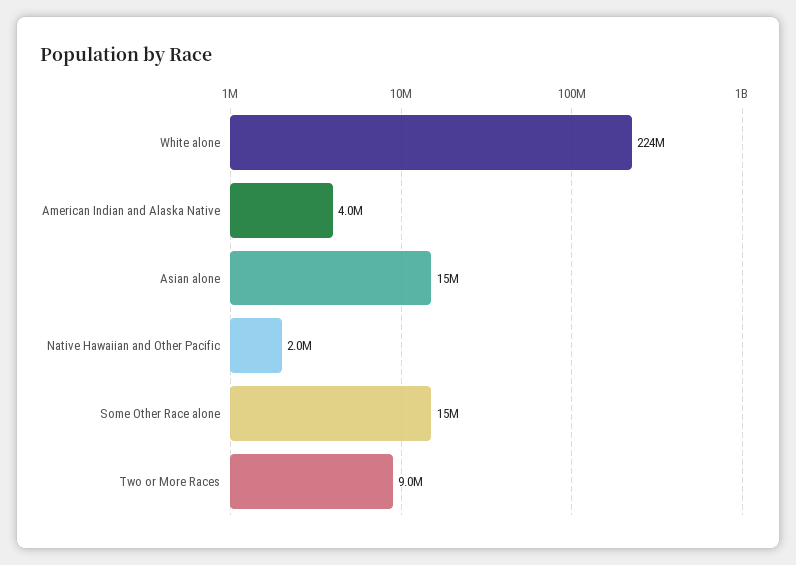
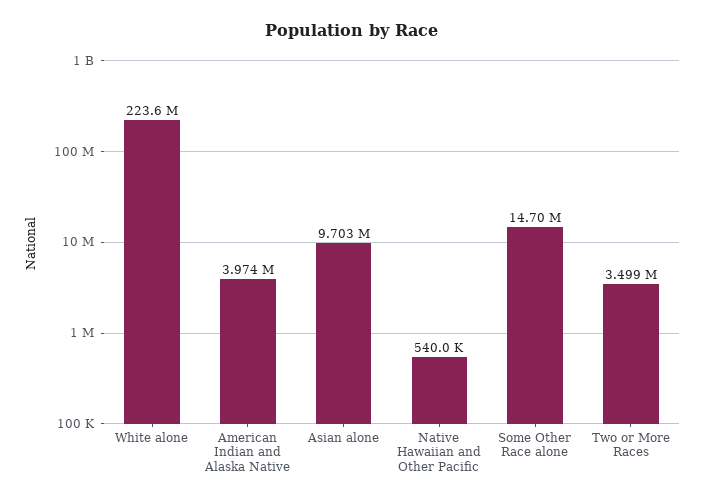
  {
    "White alone": 223600000,
    "American Indian and Alaska Native": 3974000,
-   "Asian alone": 15000000,
+   "Asian alone": 9703000,
-   "Native Hawaiian and Other Pacific": 2000000,
+   "Native Hawaiian and Other Pacific": 540000,
    "Some Other Race alone": 14700000,
-   "Two or More Races": 9000000
+   "Two or More Races": 3499000
  }

